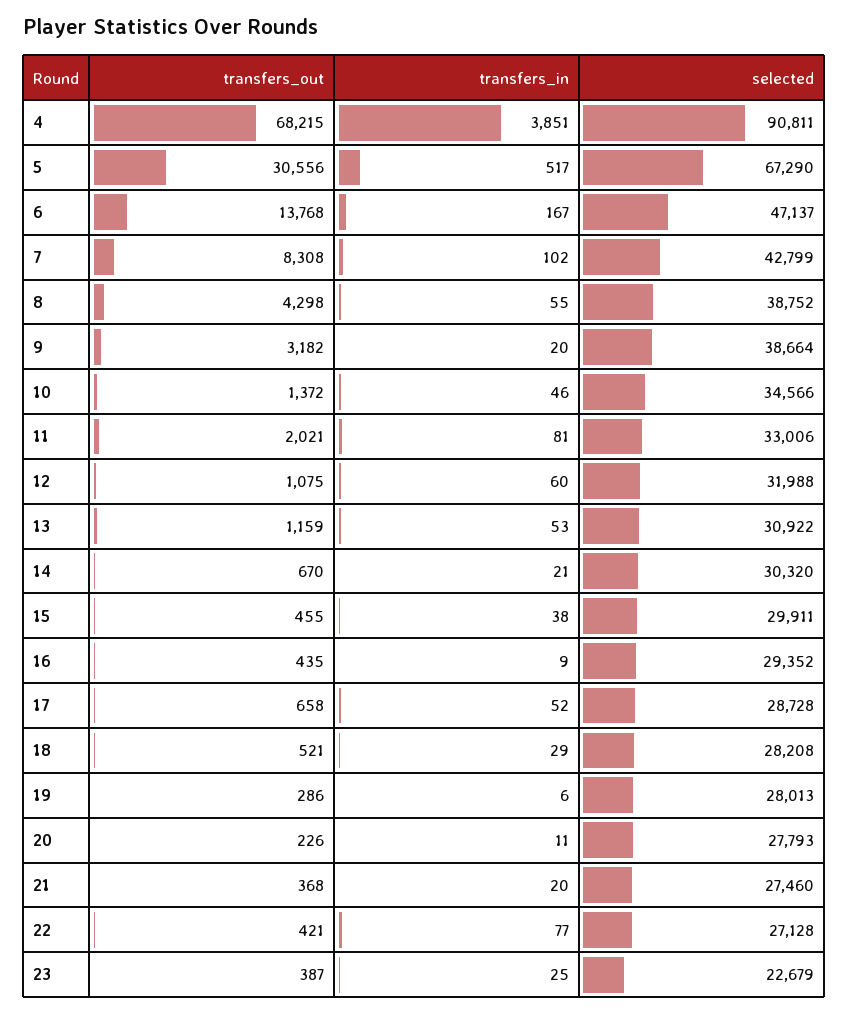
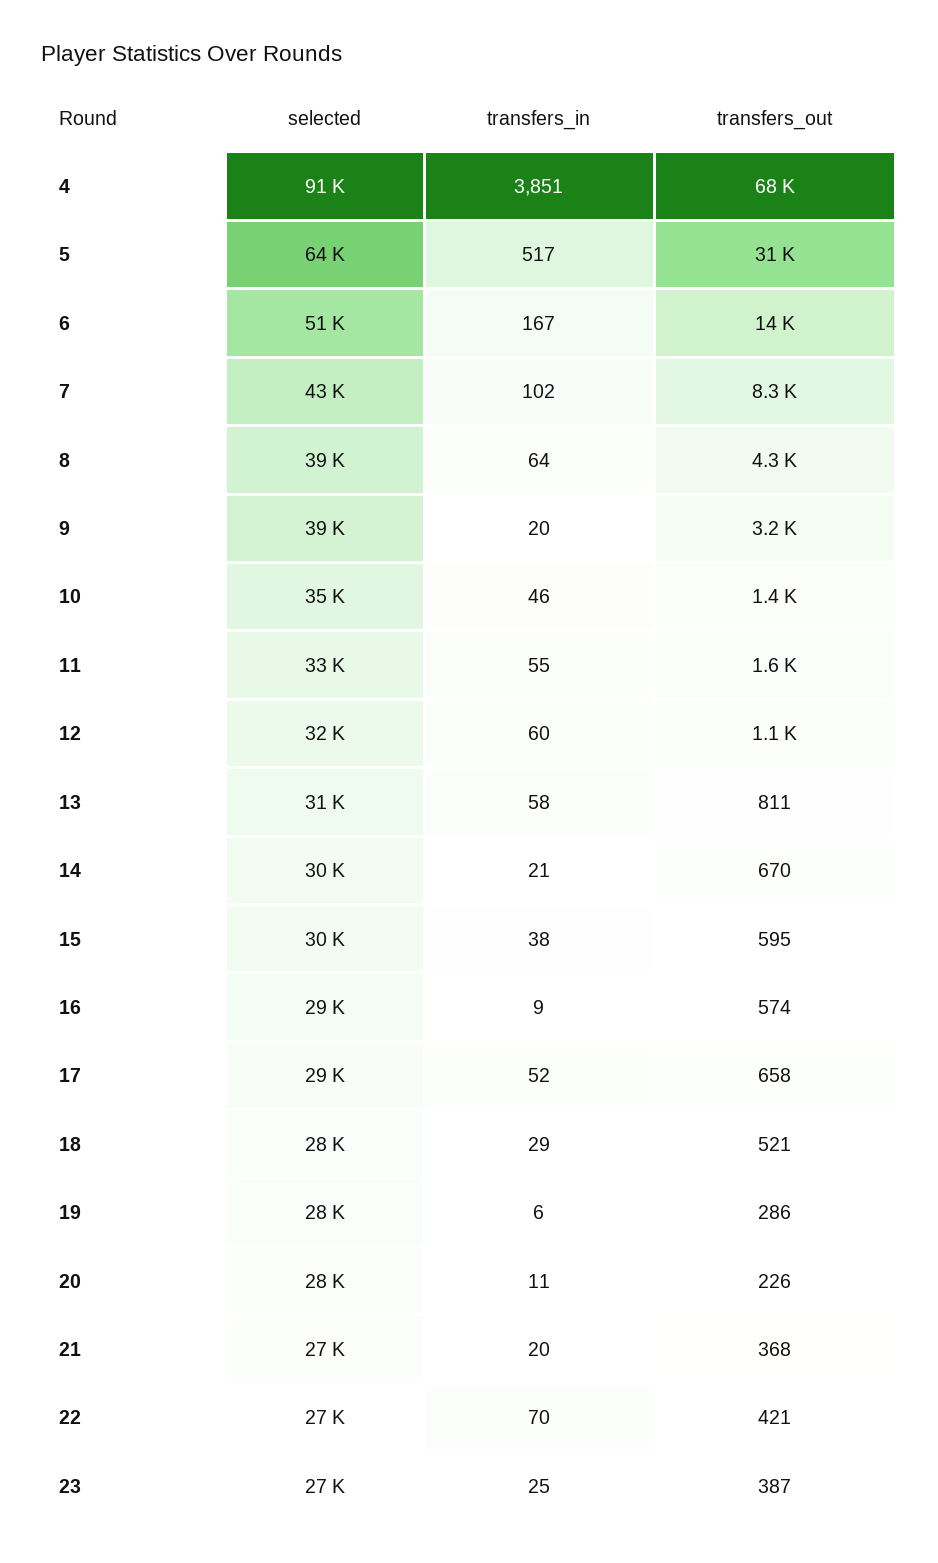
  {
    "transfers_out": {
      "4": 68215,
      "5": 30556,
      "6": 13768,
      "7": 8308,
      "8": 4298,
      "9": 3182,
      "10": 1372,
-     "11": 2021,
+     "11": 1600,
      "12": 1075,
-     "13": 1159,
+     "13": 811,
      "14": 670,
-     "15": 455,
+     "15": 595,
-     "16": 435,
+     "16": 574,
      "17": 658,
      "18": 521,
      "19": 286,
      "20": 226,
      "21": 368,
      "22": 421,
      "23": 387
    },
    "transfers_in": {
      "4": 3851,
      "5": 517,
      "6": 167,
      "7": 102,
-     "8": 55,
+     "8": 64,
      "9": 20,
      "10": 46,
-     "11": 81,
+     "11": 55,
      "12": 60,
-     "13": 53,
+     "13": 58,
      "14": 21,
      "15": 38,
      "16": 9,
      "17": 52,
      "18": 29,
      "19": 6,
      "20": 11,
      "21": 20,
-     "22": 77,
+     "22": 70,
      "23": 25
    },
    "selected": {
      "4": 90811,
-     "5": 67290,
+     "5": 64000,
-     "6": 47137,
+     "6": 51000,
      "7": 42799,
      "8": 38752,
      "9": 38664,
      "10": 34566,
      "11": 33006,
      "12": 31988,
      "13": 30922,
      "14": 30320,
      "15": 29911,
      "16": 29352,
      "17": 28728,
      "18": 28208,
      "19": 28013,
      "20": 27793,
      "21": 27460,
      "22": 27128,
-     "23": 22679
+     "23": 27000
    }
  }

